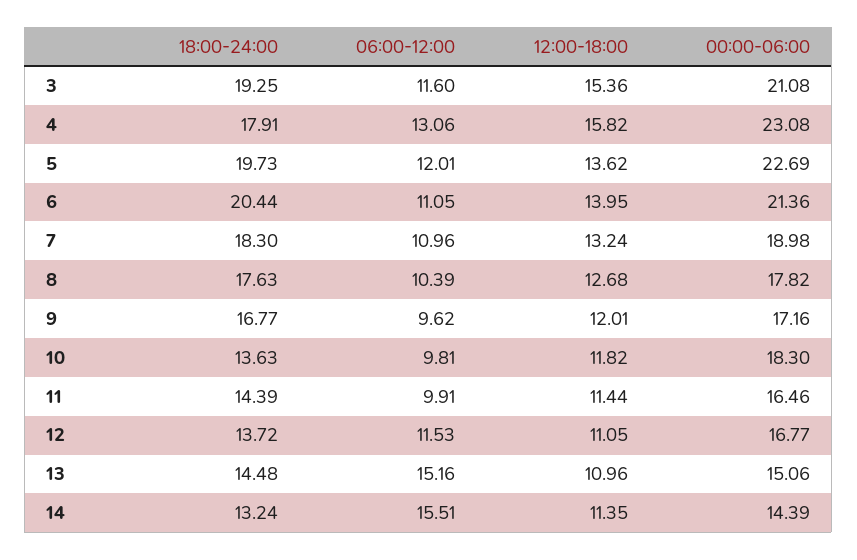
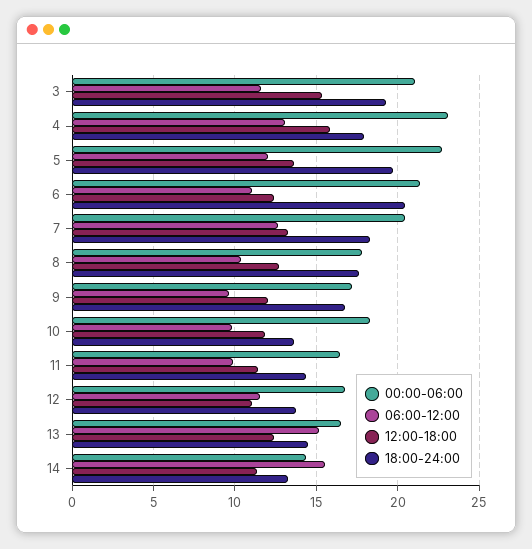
  {
    "18:00-24:00": {
      "3": 19.25,
      "4": 17.91,
      "5": 19.73,
      "6": 20.44,
      "7": 18.3,
      "8": 17.63,
      "9": 16.77,
      "10": 13.63,
      "11": 14.39,
      "12": 13.72,
      "13": 14.48,
      "14": 13.24
    },
    "06:00-12:00": {
      "3": 11.6,
      "4": 13.06,
      "5": 12.01,
      "6": 11.05,
-     "7": 10.96,
+     "7": 12.5,
      "8": 10.39,
      "9": 9.62,
      "10": 9.81,
      "11": 9.91,
      "12": 11.53,
      "13": 15.16,
      "14": 15.51
    },
    "12:00-18:00": {
      "3": 15.36,
      "4": 15.82,
      "5": 13.62,
-     "6": 13.95,
+     "6": 12.5,
      "7": 13.24,
      "8": 12.68,
      "9": 12.01,
      "10": 11.82,
      "11": 11.44,
      "12": 11.05,
-     "13": 10.96,
+     "13": 12.5,
      "14": 11.35
    },
    "00:00-06:00": {
      "3": 21.08,
      "4": 23.08,
      "5": 22.69,
      "6": 21.36,
-     "7": 18.98,
+     "7": 20.5,
      "8": 17.82,
      "9": 17.16,
      "10": 18.3,
      "11": 16.46,
      "12": 16.77,
-     "13": 15.06,
+     "13": 16.5,
      "14": 14.39
    }
  }

